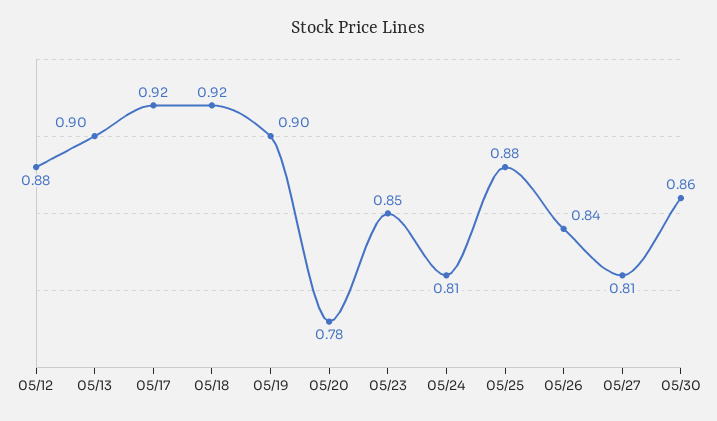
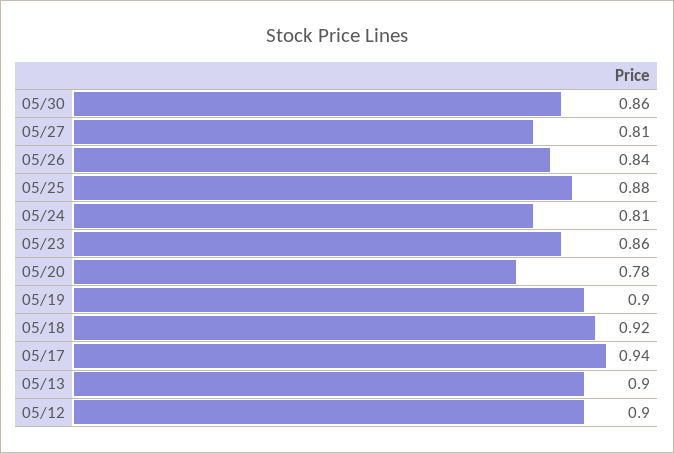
  {
-   "05/12": 0.88,
+   "05/12": 0.9,
    "05/13": 0.9,
-   "05/17": 0.92,
+   "05/17": 0.94,
    "05/18": 0.92,
    "05/19": 0.9,
    "05/20": 0.78,
-   "05/23": 0.85,
+   "05/23": 0.86,
    "05/24": 0.81,
    "05/25": 0.88,
    "05/26": 0.84,
    "05/27": 0.81,
    "05/30": 0.86
  }

